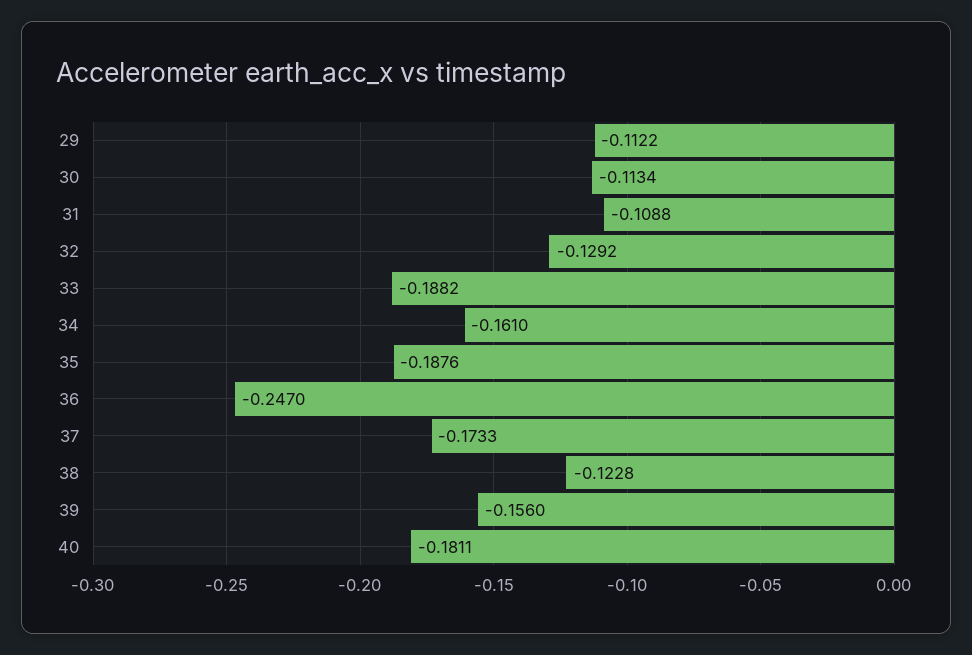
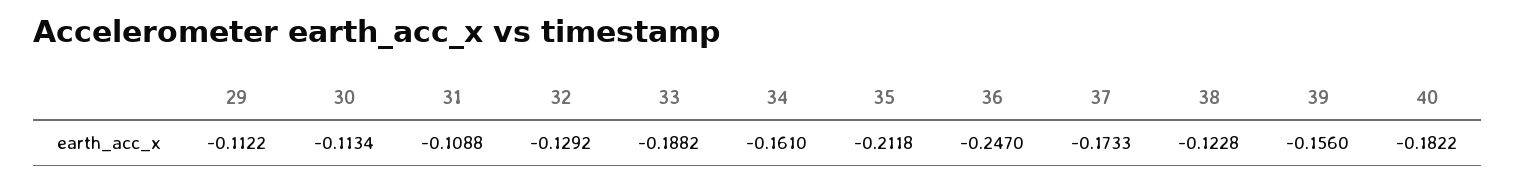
  {
    "29": -0.1122,
    "30": -0.1134,
    "31": -0.1088,
    "32": -0.1292,
    "33": -0.1882,
    "34": -0.161,
-   "35": -0.1876,
+   "35": -0.2118,
    "36": -0.247,
    "37": -0.1733,
    "38": -0.1228,
    "39": -0.156,
-   "40": -0.1811
+   "40": -0.1822
  }

